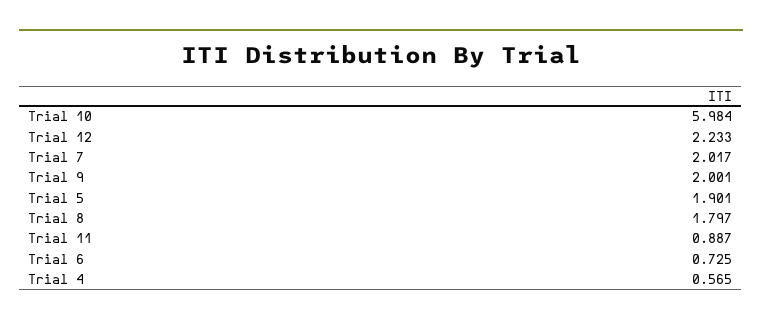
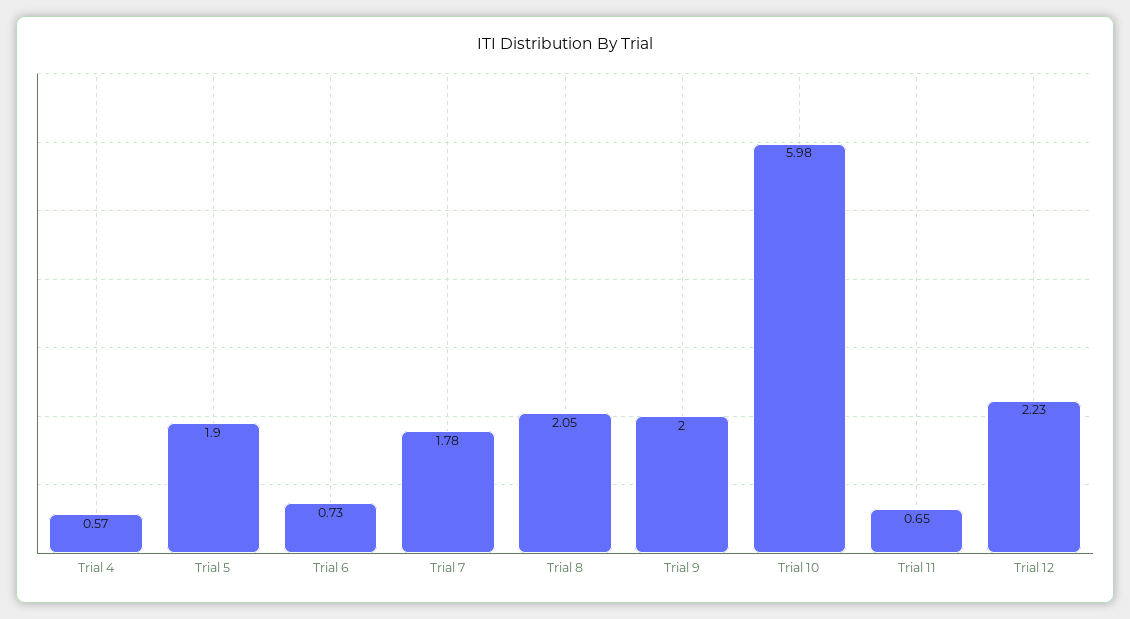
  {
    "Trial 10": 5.984,
    "Trial 12": 2.233,
-   "Trial 7": 2.017,
+   "Trial 7": 1.78,
    "Trial 9": 2.001,
    "Trial 5": 1.901,
-   "Trial 8": 1.797,
+   "Trial 8": 2.05,
-   "Trial 11": 0.887,
+   "Trial 11": 0.65,
    "Trial 6": 0.725,
    "Trial 4": 0.565
  }

